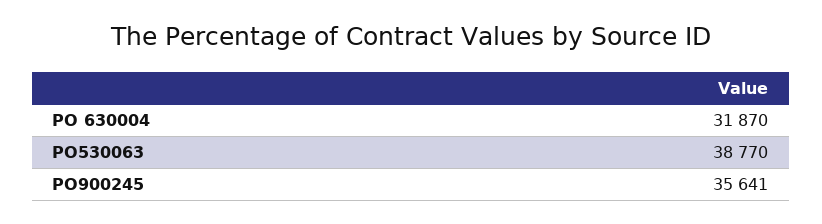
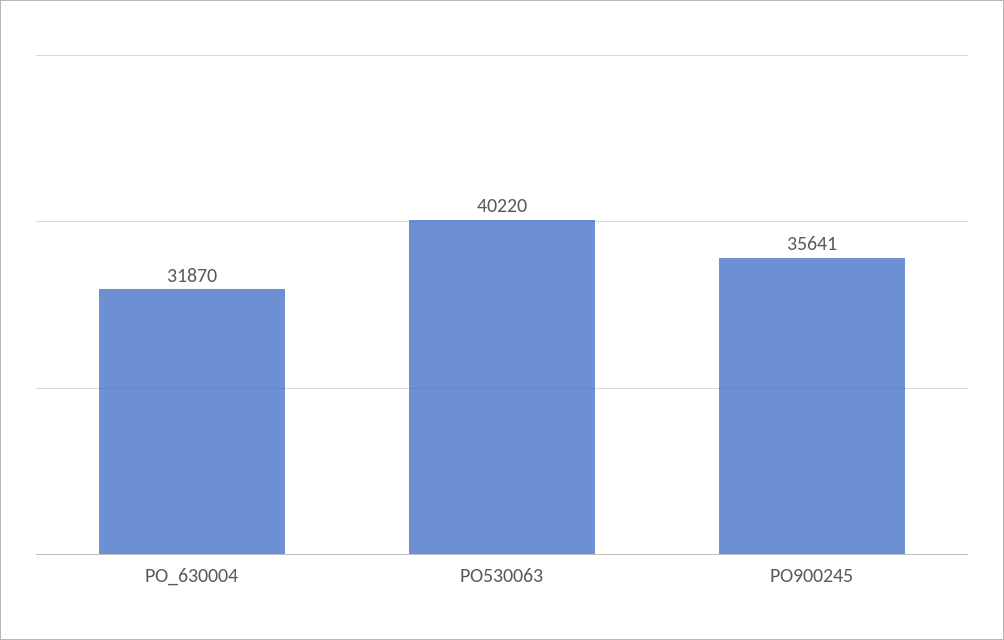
  {
    "PO 630004": 31870,
-   "PO530063": 38770,
+   "PO530063": 40220,
    "PO900245": 35641
  }

